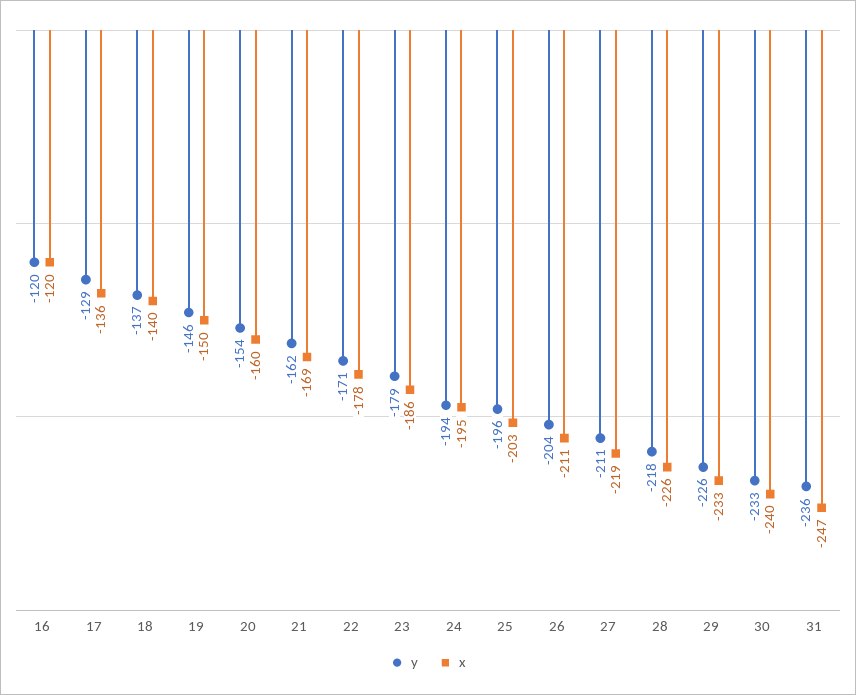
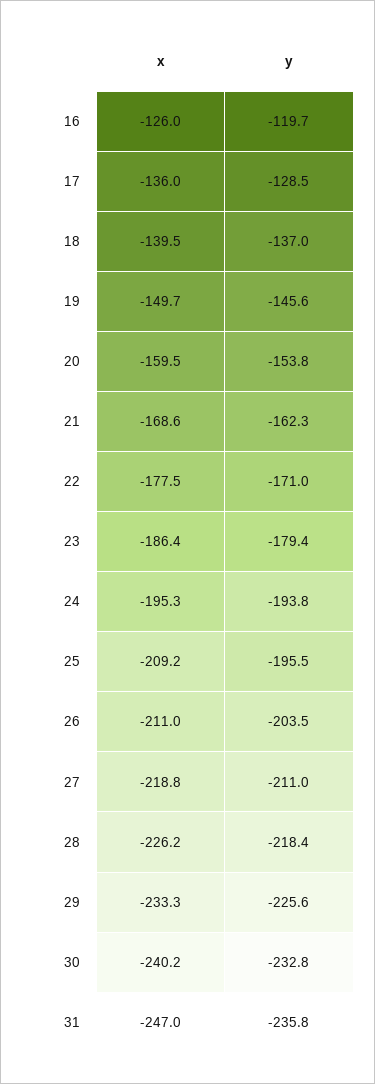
  {
    "y": {
      "16": -119.7,
      "17": -128.5,
      "18": -137,
      "19": -145.6,
      "20": -153.8,
      "21": -162.3,
      "22": -171,
      "23": -179.4,
      "24": -193.8,
      "25": -195.5,
      "26": -203.5,
      "27": -211,
      "28": -218.4,
      "29": -225.6,
      "30": -232.8,
      "31": -235.8
    },
    "x": {
-     "16": -120,
+     "16": -126,
      "17": -136,
      "18": -139.5,
      "19": -149.7,
      "20": -159.5,
      "21": -168.6,
      "22": -177.5,
      "23": -186.4,
      "24": -195.3,
-     "25": -203,
+     "25": -209.2,
      "26": -211,
      "27": -218.8,
      "28": -226.2,
      "29": -233.3,
      "30": -240.2,
      "31": -247
    }
  }

